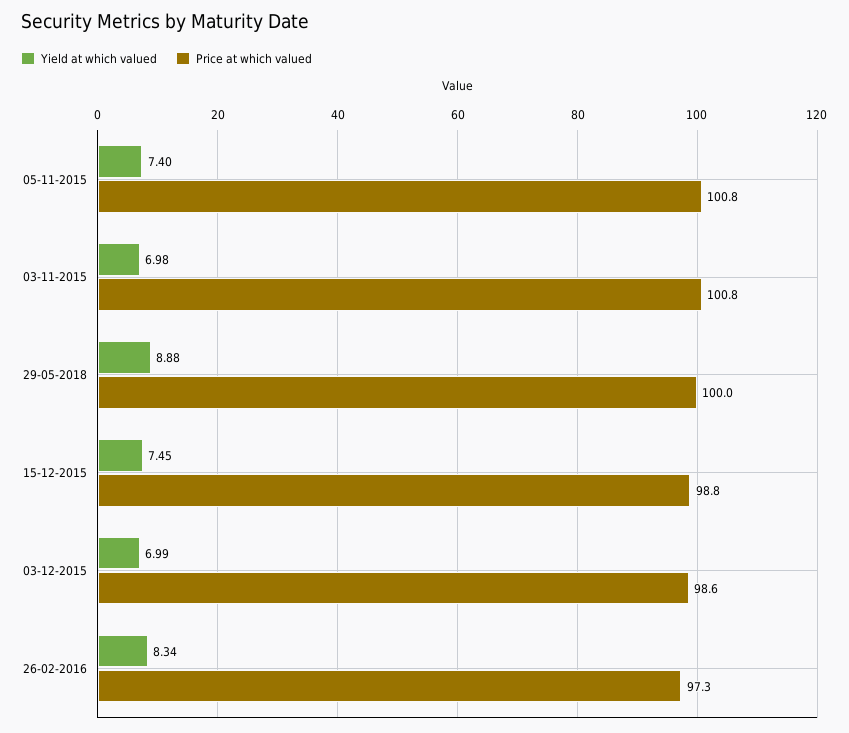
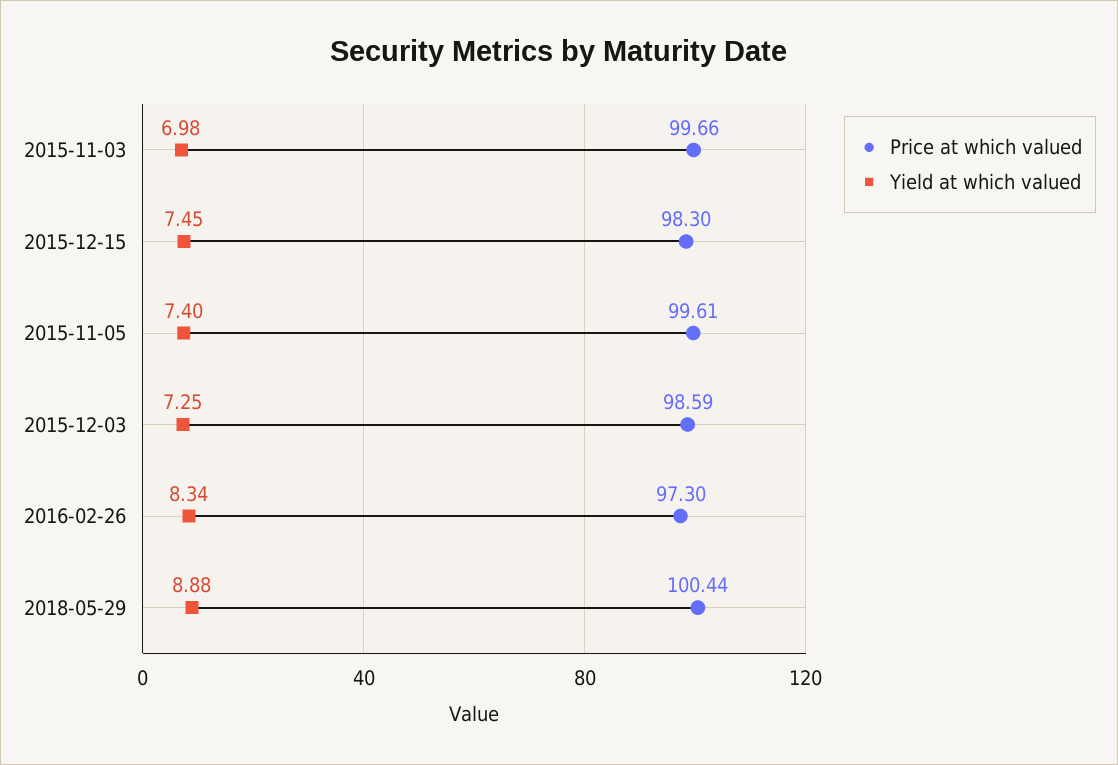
  {
    "Yield at which valued": {
      "05-11-2015": 7.4,
      "03-11-2015": 6.98,
      "29-05-2018": 8.88,
      "15-12-2015": 7.45,
-     "03-12-2015": 6.99,
+     "03-12-2015": 7.25,
      "26-02-2016": 8.34
    },
    "Price at which valued": {
-     "05-11-2015": 100.8,
+     "05-11-2015": 99.61,
-     "03-11-2015": 100.8,
+     "03-11-2015": 99.66,
-     "29-05-2018": 100,
+     "29-05-2018": 100.44,
-     "15-12-2015": 98.8,
+     "15-12-2015": 98.3,
      "03-12-2015": 98.59,
      "26-02-2016": 97.3
    }
  }

